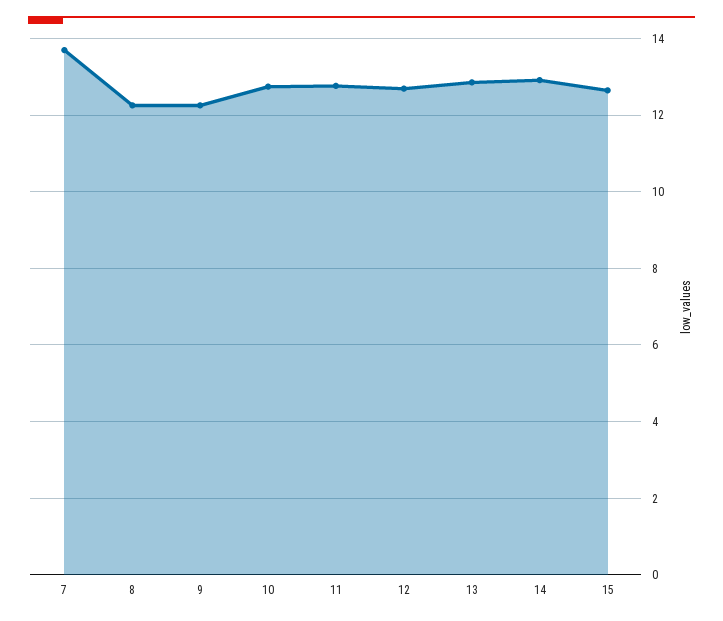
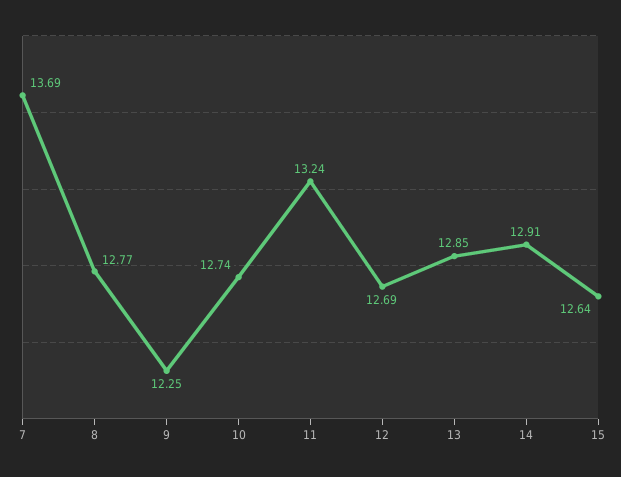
  {
    "7": 13.69,
-   "8": 12.2,
+   "8": 12.77,
    "9": 12.25,
    "10": 12.74,
-   "11": 12.8,
+   "11": 13.24,
    "12": 12.69,
    "13": 12.85,
    "14": 12.91,
    "15": 12.64
  }

